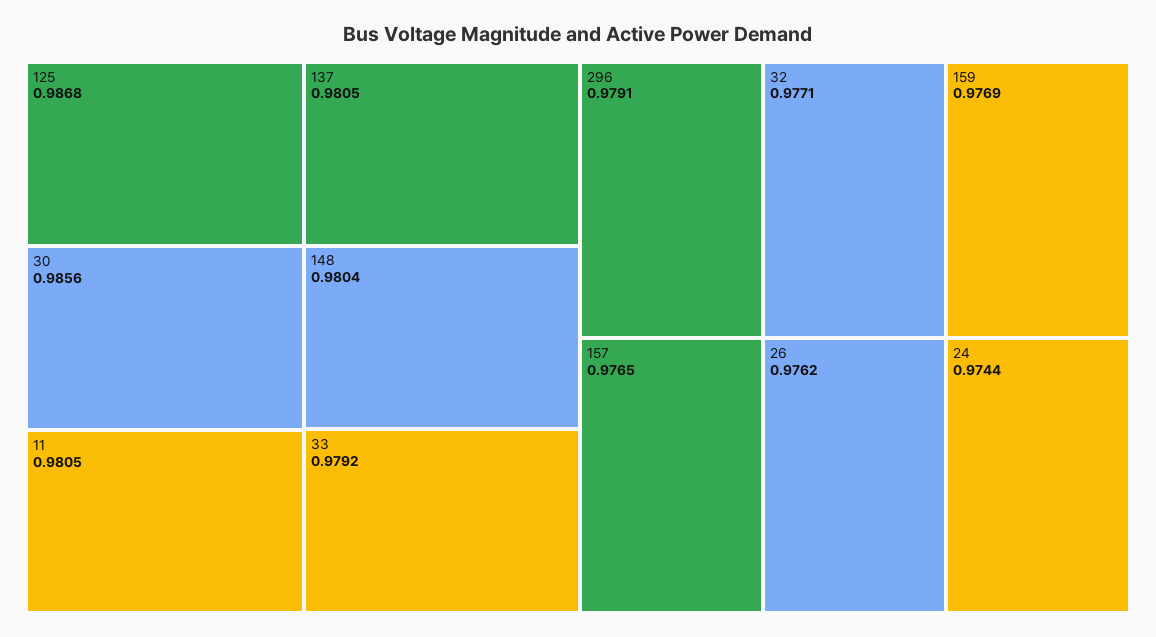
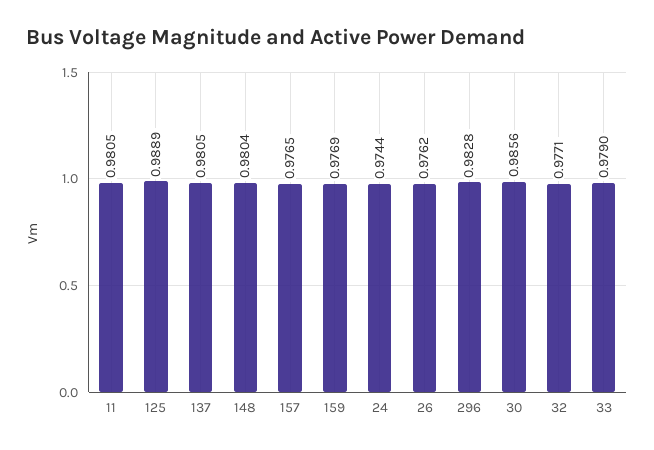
  {
-   "125": 0.9868,
+   "125": 0.9889,
    "30": 0.9856,
    "11": 0.9805,
    "137": 0.9805,
    "148": 0.9804,
-   "33": 0.9792,
+   "33": 0.979,
-   "296": 0.9791,
+   "296": 0.9828,
    "32": 0.9771,
    "159": 0.9769,
    "157": 0.9765,
    "26": 0.9762,
    "24": 0.9744
  }

